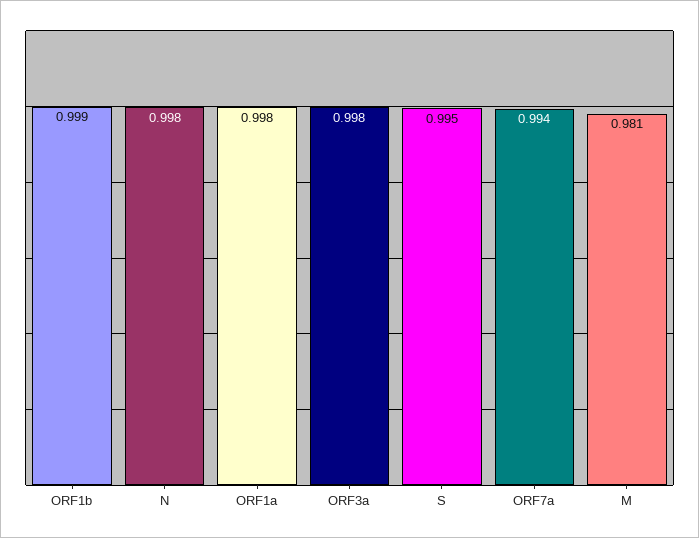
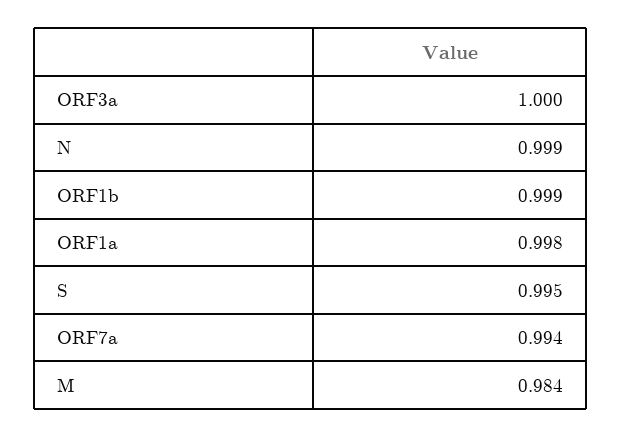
  {
    "ORF1b": 0.999,
-   "N": 0.998,
+   "N": 0.999,
    "ORF1a": 0.998,
-   "ORF3a": 0.998,
+   "ORF3a": 1,
    "S": 0.995,
    "ORF7a": 0.994,
-   "M": 0.981
+   "M": 0.984
  }

